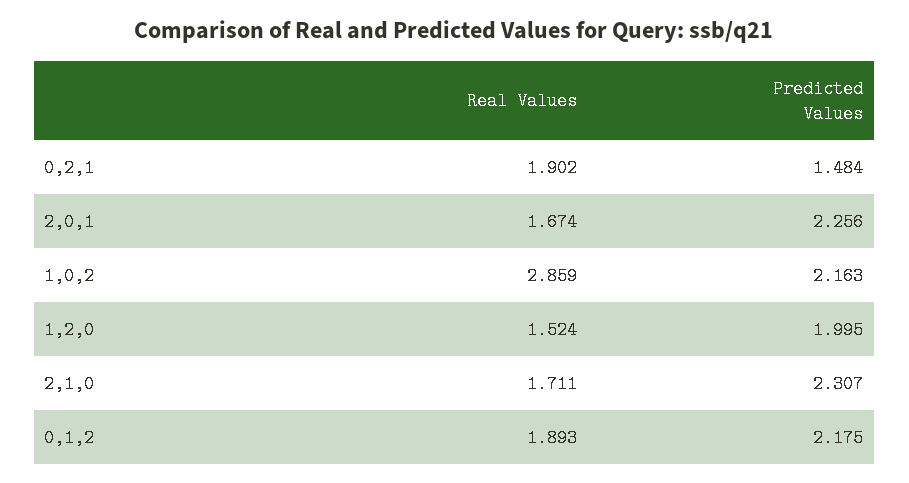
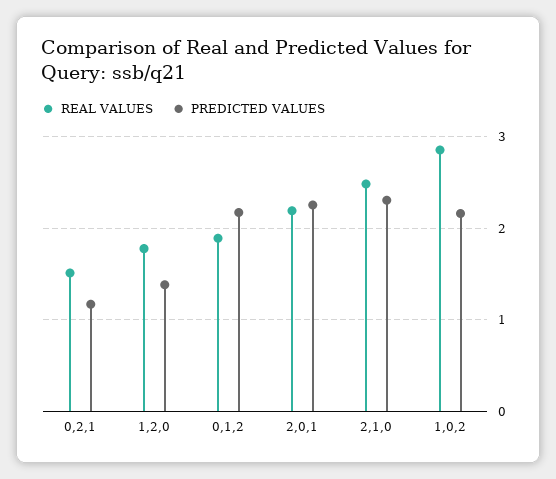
  {
    "Real Values": {
-     "0,2,1": 1.902,
+     "0,2,1": 1.5,
-     "2,0,1": 1.674,
+     "2,0,1": 2.2,
      "1,0,2": 2.859,
-     "1,2,0": 1.524,
+     "1,2,0": 1.8,
-     "2,1,0": 1.711,
+     "2,1,0": 2.5,
      "0,1,2": 1.893
    },
    "Predicted Values": {
-     "0,2,1": 1.484,
+     "0,2,1": 1.2,
      "2,0,1": 2.256,
      "1,0,2": 2.163,
-     "1,2,0": 1.995,
+     "1,2,0": 1.4,
      "2,1,0": 2.307,
      "0,1,2": 2.175
    }
  }

